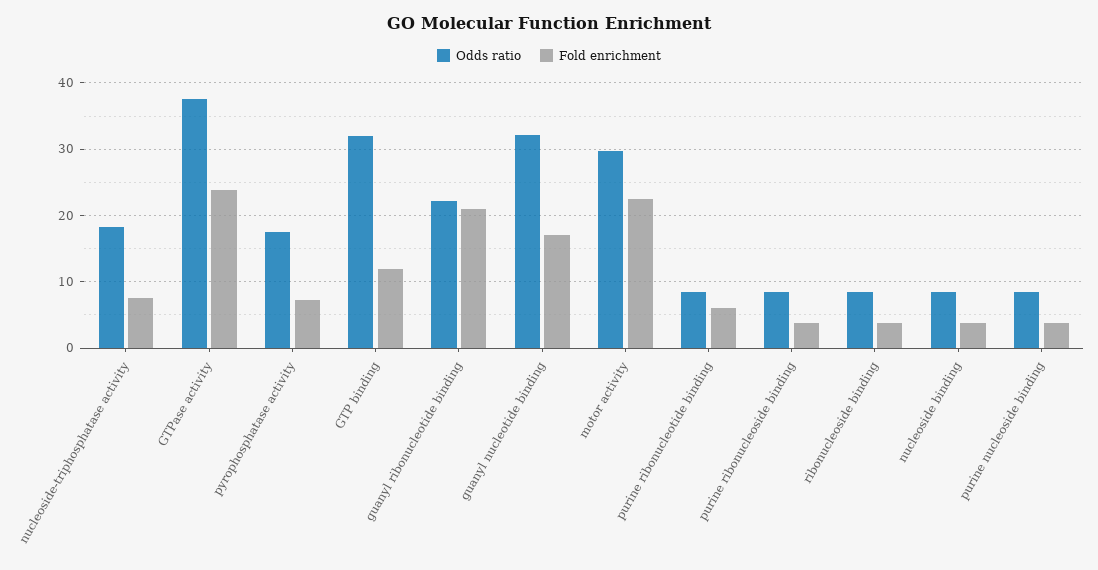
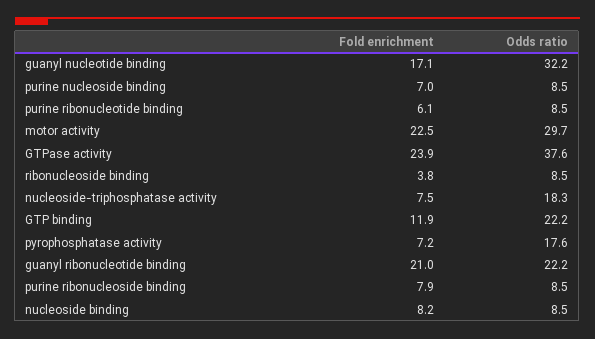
  {
    "Odds ratio": {
      "nucleoside-triphosphatase activity": 18.3,
      "GTPase activity": 37.6,
      "pyrophosphatase activity": 17.6,
-     "GTP binding": 32,
+     "GTP binding": 22.2,
      "guanyl ribonucleotide binding": 22.2,
      "guanyl nucleotide binding": 32.2,
      "motor activity": 29.7,
      "purine ribonucleotide binding": 8.5,
      "purine ribonucleoside binding": 8.5,
      "ribonucleoside binding": 8.5,
      "nucleoside binding": 8.5,
      "purine nucleoside binding": 8.5
    },
    "Fold enrichment": {
      "nucleoside-triphosphatase activity": 7.5,
      "GTPase activity": 23.9,
      "pyrophosphatase activity": 7.2,
      "GTP binding": 11.9,
      "guanyl ribonucleotide binding": 21,
      "guanyl nucleotide binding": 17.1,
      "motor activity": 22.5,
      "purine ribonucleotide binding": 6.1,
-     "purine ribonucleoside binding": 4,
+     "purine ribonucleoside binding": 7.9,
      "ribonucleoside binding": 3.8,
-     "nucleoside binding": 4,
+     "nucleoside binding": 8.2,
-     "purine nucleoside binding": 4
+     "purine nucleoside binding": 7
    }
  }

